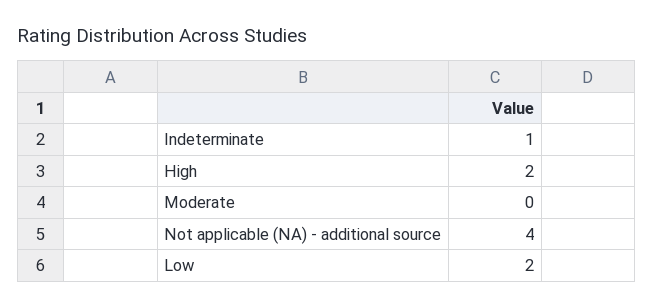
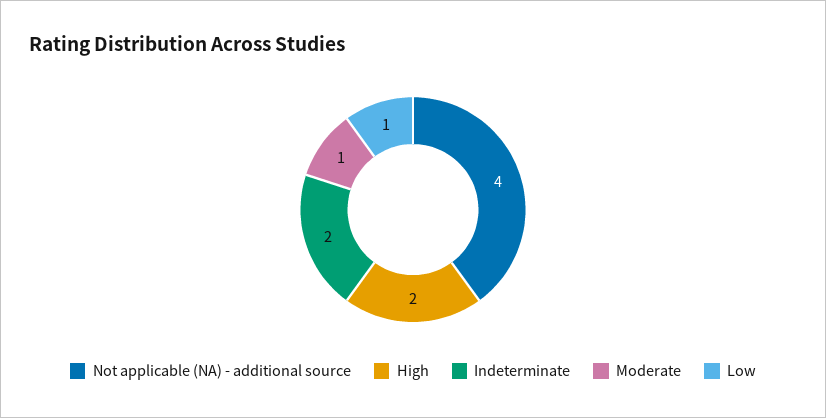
  {
-   "Indeterminate": 1,
+   "Indeterminate": 2,
    "High": 2,
-   "Moderate": 0,
+   "Moderate": 1,
    "Not applicable (NA) - additional source": 4,
-   "Low": 2
+   "Low": 1
  }

